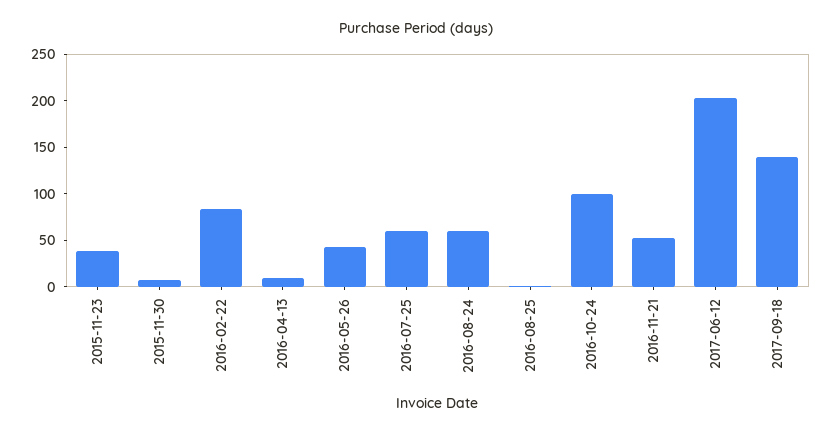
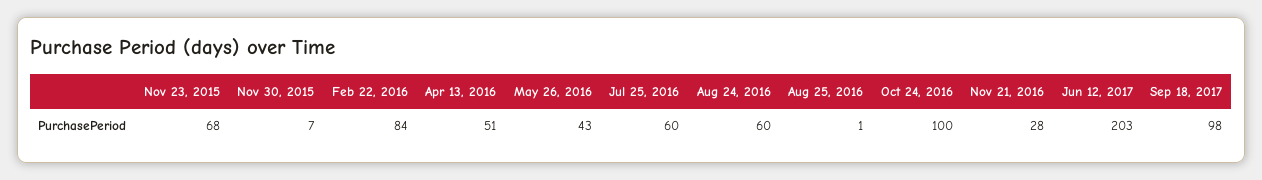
  {
-   "2015-11-23": 40,
+   "2015-11-23": 68,
    "2015-11-30": 7,
    "2016-02-22": 84,
-   "2016-04-13": 10,
+   "2016-04-13": 51,
    "2016-05-26": 43,
    "2016-07-25": 60,
    "2016-08-24": 60,
    "2016-08-25": 1,
    "2016-10-24": 100,
-   "2016-11-21": 50,
+   "2016-11-21": 28,
    "2017-06-12": 203,
-   "2017-09-18": 140
+   "2017-09-18": 98
  }

